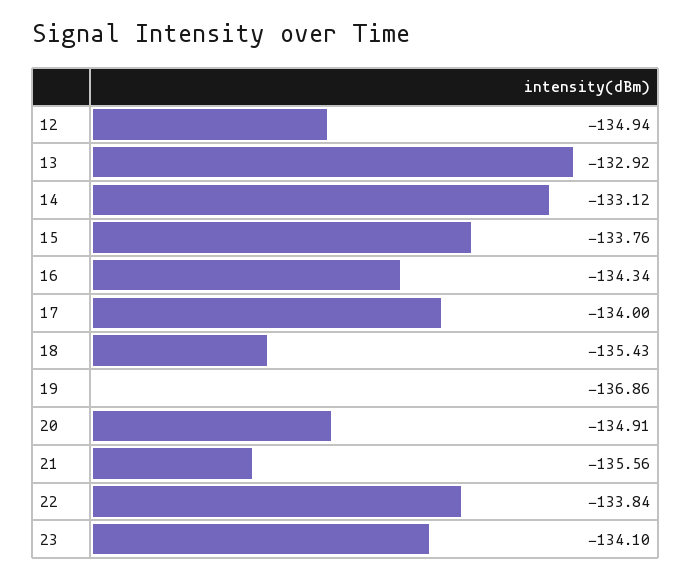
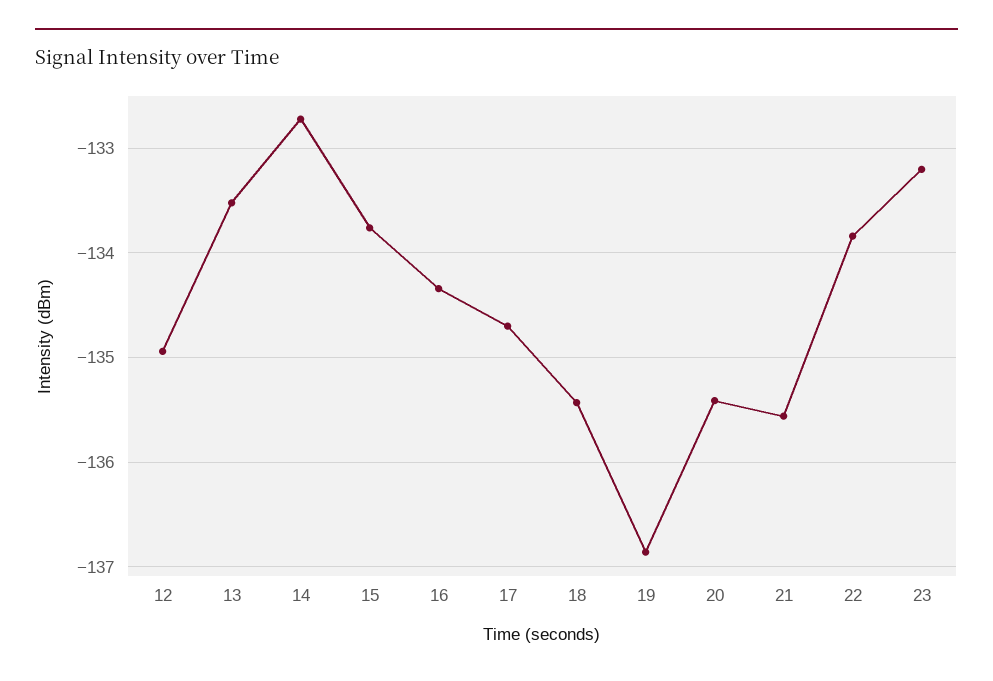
  {
    "12": -134.94,
-   "13": -132.92,
+   "13": -133.5,
-   "14": -133.12,
+   "14": -132.7,
    "15": -133.76,
    "16": -134.34,
-   "17": -134,
+   "17": -134.7,
    "18": -135.43,
    "19": -136.86,
-   "20": -134.91,
+   "20": -135.4,
    "21": -135.56,
    "22": -133.84,
-   "23": -134.1
+   "23": -133.2
  }

